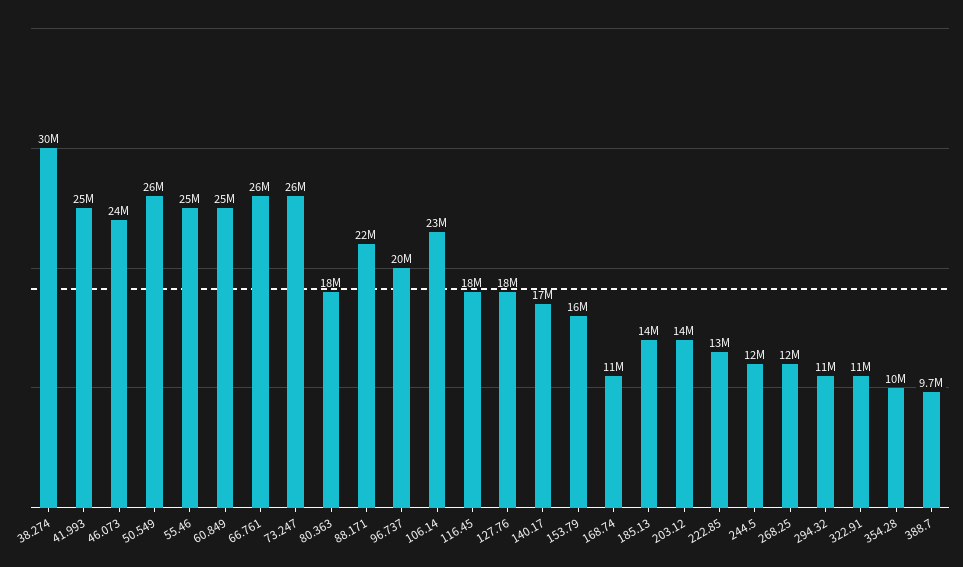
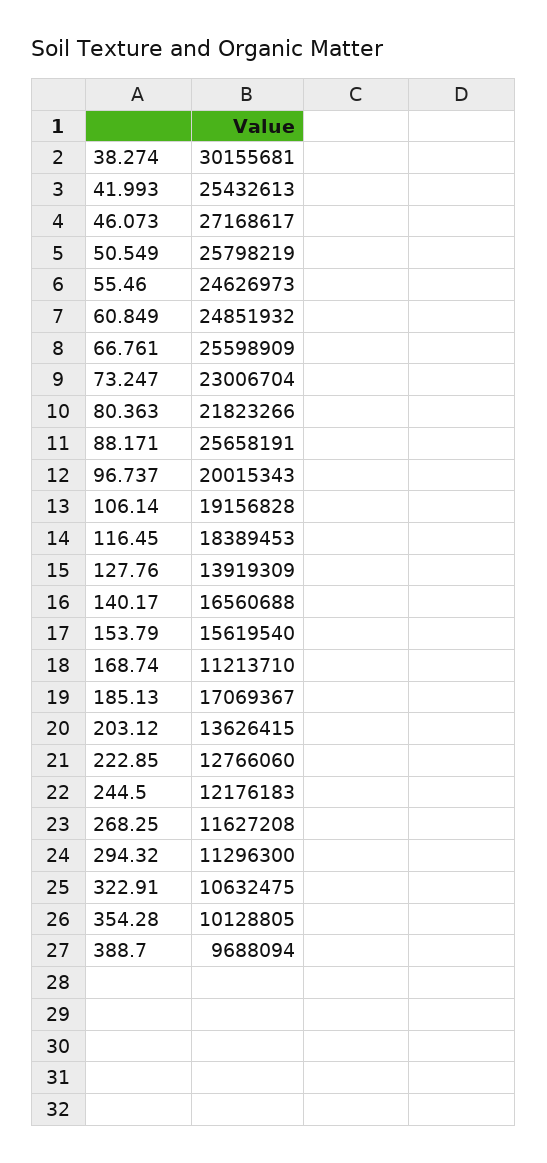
  {
    "38.274": 30155681,
    "41.993": 25432613,
-   "46.073": 24000000,
+   "46.073": 27168617,
    "50.549": 25798219,
    "55.46": 24626973,
    "60.849": 24851932,
    "66.761": 25598909,
-   "73.247": 26000000,
+   "73.247": 23006704,
-   "80.363": 18000000,
+   "80.363": 21823266,
-   "88.171": 22000000,
+   "88.171": 25658191,
    "96.737": 20015343,
-   "106.14": 23000000,
+   "106.14": 19156828,
    "116.45": 18389453,
-   "127.76": 18000000,
+   "127.76": 13919309,
    "140.17": 16560688,
    "153.79": 15619540,
    "168.74": 11213710,
-   "185.13": 14000000,
+   "185.13": 17069367,
    "203.12": 13626415,
    "222.85": 12766060,
    "244.5": 12176183,
    "268.25": 11627208,
    "294.32": 11296300,
    "322.91": 10632475,
    "354.28": 10128805,
    "388.7": 9688094
  }

